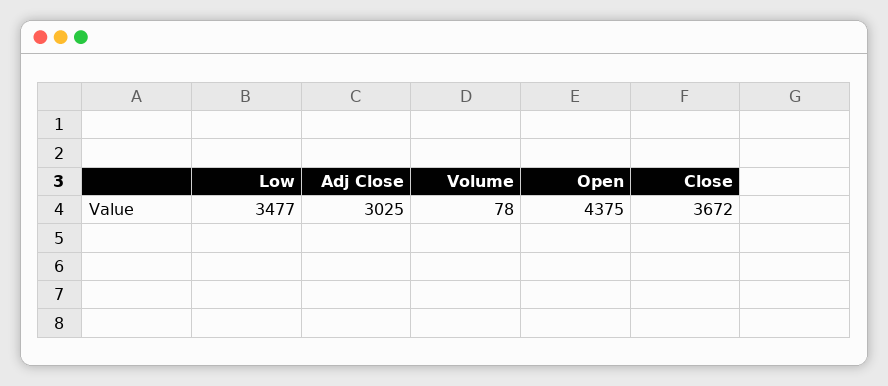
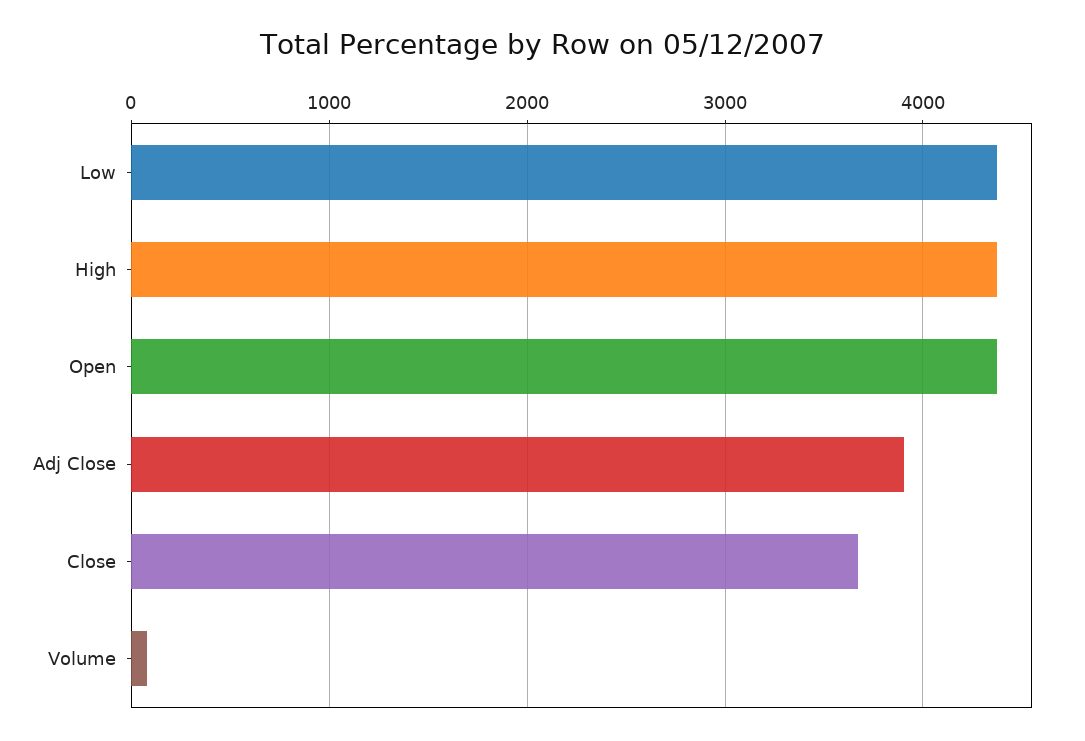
  {
-   "Low": 3477,
+   "Low": 4400,
-   "Adj Close": 3025,
+   "Adj Close": 3900,
    "Volume": 78,
    "Open": 4375,
-   "Close": 3672
+   "Close": 3672,
+   "High": 4400
  }

